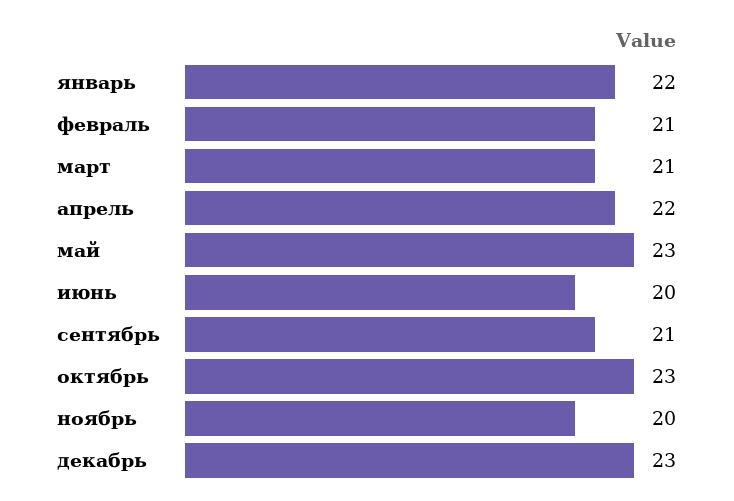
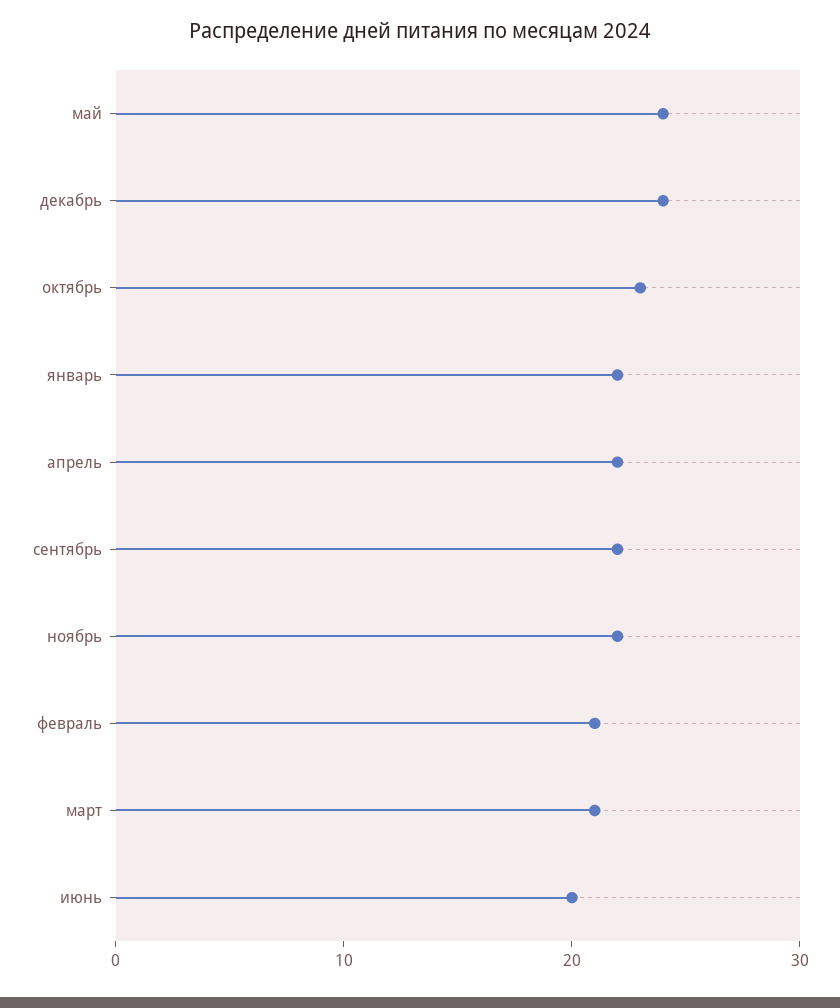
  {
    "январь": 22,
    "февраль": 21,
    "март": 21,
    "апрель": 22,
-   "май": 23,
+   "май": 24,
    "июнь": 20,
-   "сентябрь": 21,
+   "сентябрь": 22,
    "октябрь": 23,
-   "ноябрь": 20,
+   "ноябрь": 22,
-   "декабрь": 23
+   "декабрь": 24
  }

